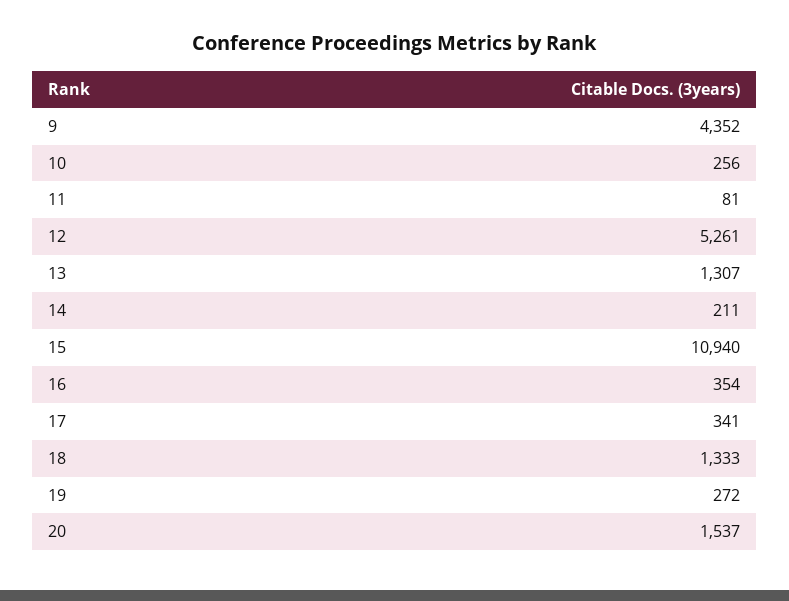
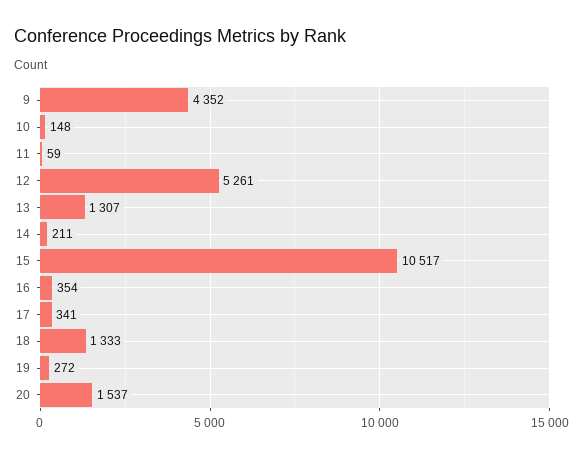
  {
    "9": 4352,
-   "10": 256,
+   "10": 148,
-   "11": 81,
+   "11": 59,
    "12": 5261,
    "13": 1307,
    "14": 211,
-   "15": 10940,
+   "15": 10517,
    "16": 354,
    "17": 341,
    "18": 1333,
    "19": 272,
    "20": 1537
  }

